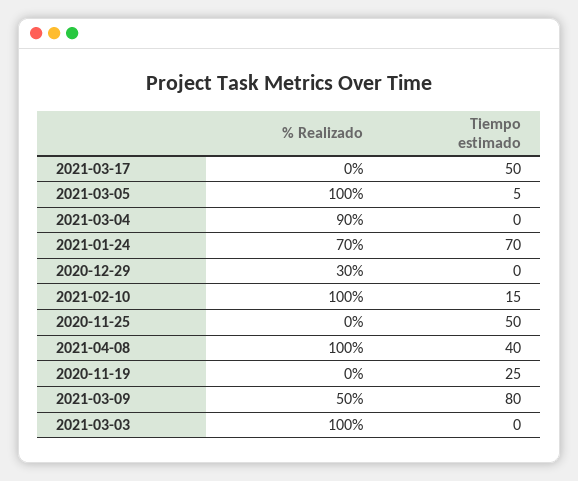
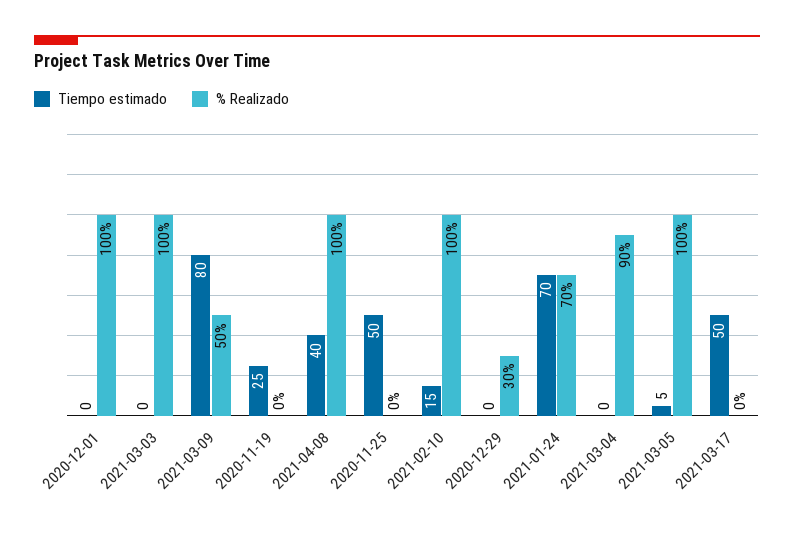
  {
    "% Realizado": {
      "2021-03-17": 0,
      "2021-03-05": 100,
      "2021-03-04": 90,
      "2021-01-24": 70,
      "2020-12-29": 30,
      "2021-02-10": 100,
      "2020-11-25": 0,
      "2021-04-08": 100,
      "2020-11-19": 0,
      "2021-03-09": 50,
-     "2021-03-03": 100
+     "2021-03-03": 100,
+     "2020-12-01": 100
    },
    "Tiempo estimado": {
      "2021-03-17": 50,
      "2021-03-05": 5,
      "2021-03-04": 0,
      "2021-01-24": 70,
      "2020-12-29": 0,
      "2021-02-10": 15,
      "2020-11-25": 50,
      "2021-04-08": 40,
      "2020-11-19": 25,
      "2021-03-09": 80,
-     "2021-03-03": 0
+     "2021-03-03": 0,
+     "2020-12-01": 0
    }
  }

